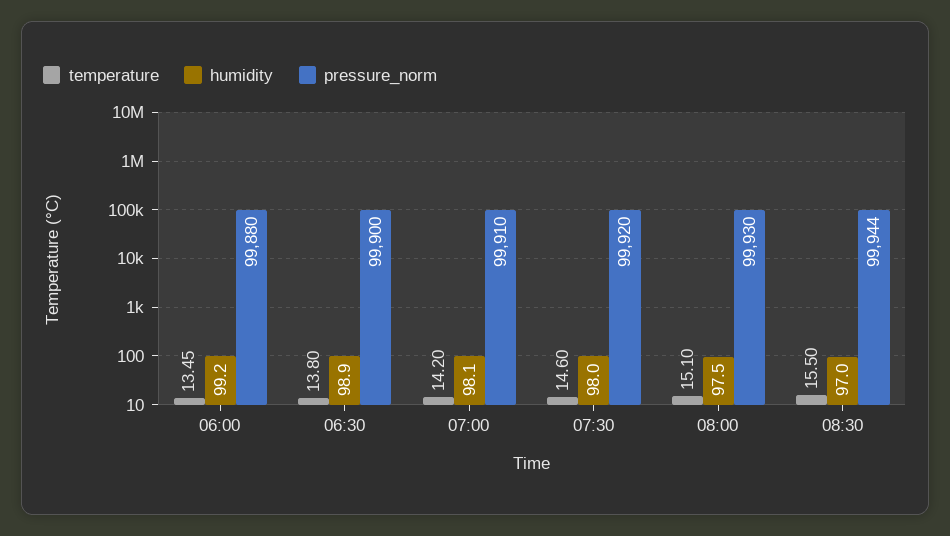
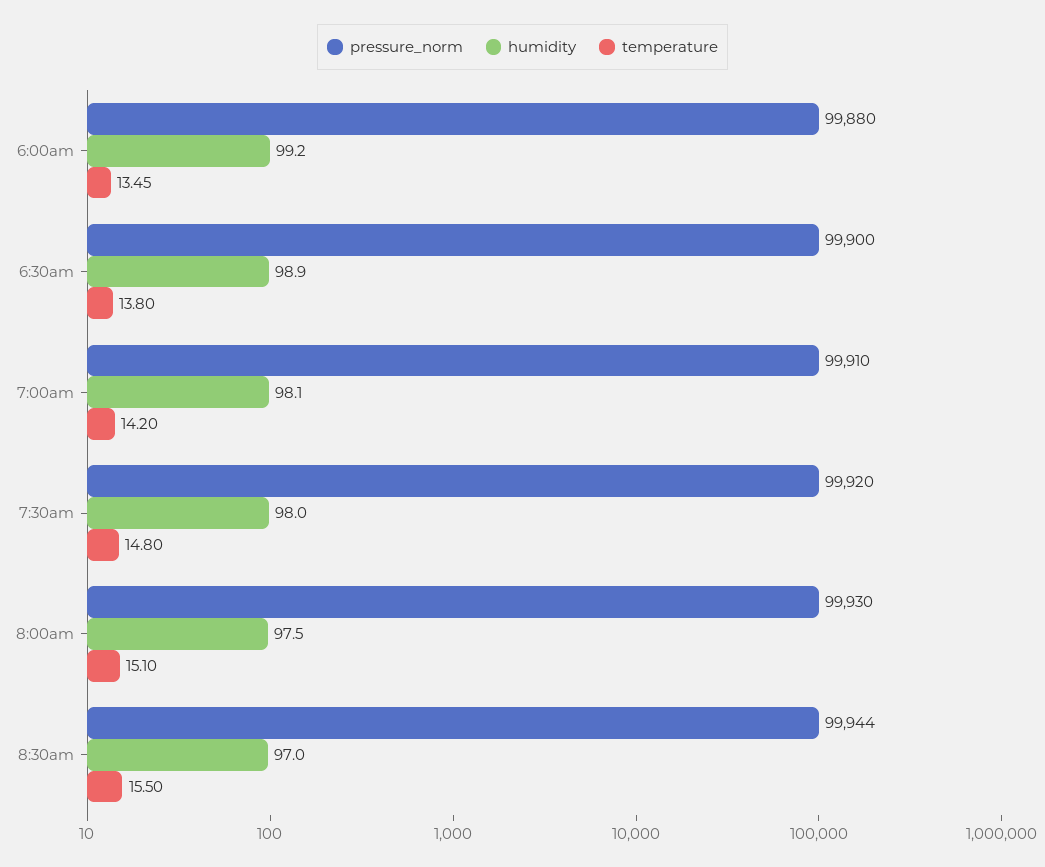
  {
    "temperature": {
      "06:00": 13.45,
      "06:30": 13.8,
      "07:00": 14.2,
-     "07:30": 14.6,
+     "07:30": 14.8,
      "08:00": 15.1,
      "08:30": 15.5
    },
    "humidity": {
      "06:00": 99.2,
      "06:30": 98.9,
      "07:00": 98.1,
      "07:30": 98,
      "08:00": 97.5,
      "08:30": 97
    },
    "pressure_norm": {
      "06:00": 99880,
      "06:30": 99900,
      "07:00": 99910,
      "07:30": 99920,
      "08:00": 99930,
      "08:30": 99944
    }
  }

